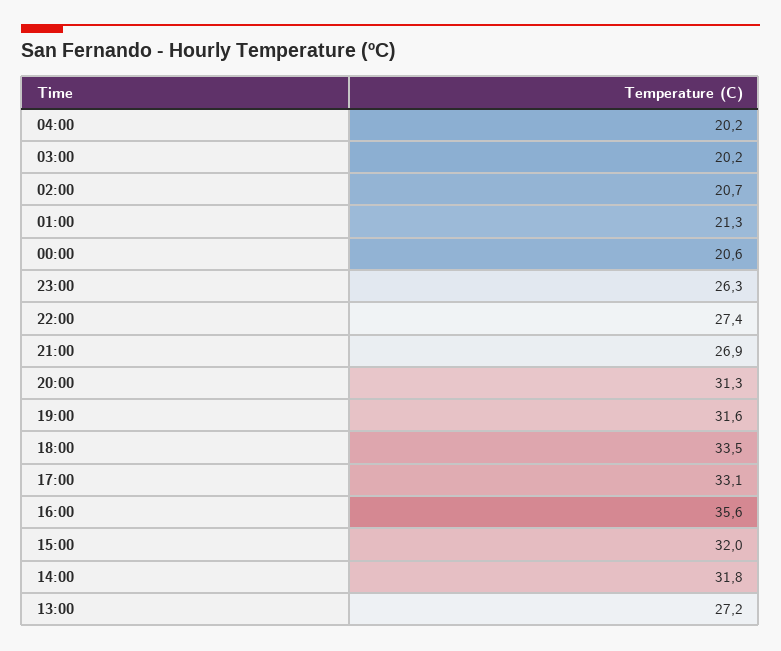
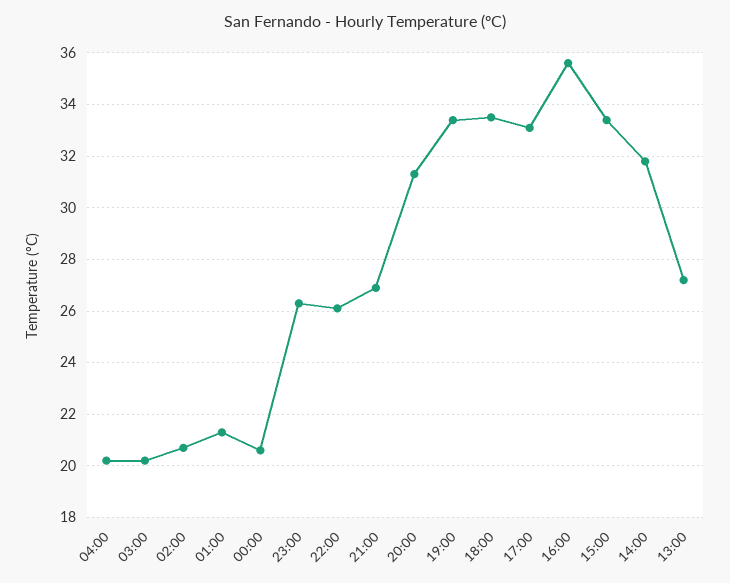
  {
    "04:00": 20.2,
    "03:00": 20.2,
    "02:00": 20.7,
    "01:00": 21.3,
    "00:00": 20.6,
    "23:00": 26.3,
-   "22:00": 27.4,
+   "22:00": 26,
    "21:00": 26.9,
    "20:00": 31.3,
-   "19:00": 31.6,
+   "19:00": 33.5,
    "18:00": 33.5,
    "17:00": 33.1,
    "16:00": 35.6,
-   "15:00": 32,
+   "15:00": 33.5,
    "14:00": 31.8,
    "13:00": 27.2
  }

